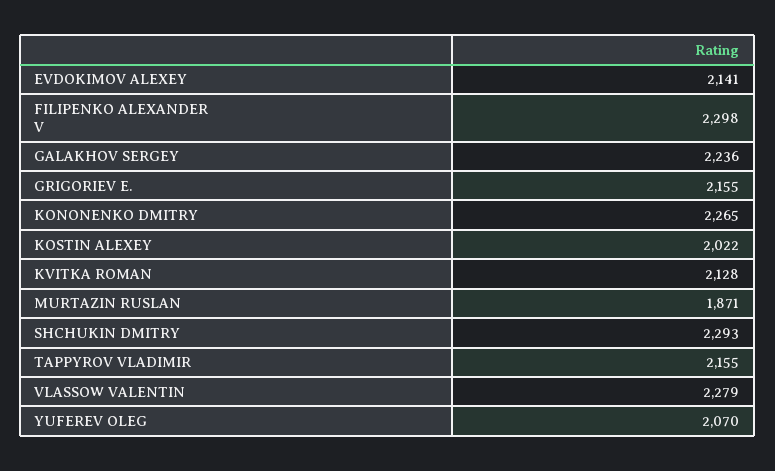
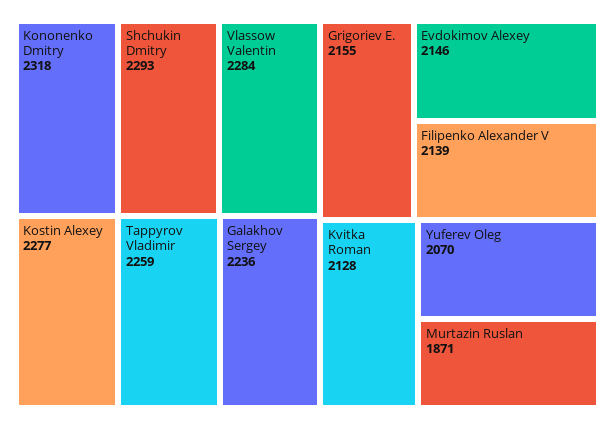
  {
-   "EVDOKIMOV ALEXEY": 2141,
+   "EVDOKIMOV ALEXEY": 2146,
-   "FILIPENKO ALEXANDER V": 2298,
+   "FILIPENKO ALEXANDER V": 2139,
    "GALAKHOV SERGEY": 2236,
    "GRIGORIEV E.": 2155,
-   "KONONENKO DMITRY": 2265,
+   "KONONENKO DMITRY": 2318,
-   "KOSTIN ALEXEY": 2022,
+   "KOSTIN ALEXEY": 2277,
    "KVITKA ROMAN": 2128,
    "MURTAZIN RUSLAN": 1871,
    "SHCHUKIN DMITRY": 2293,
-   "TAPPYROV VLADIMIR": 2155,
+   "TAPPYROV VLADIMIR": 2259,
-   "VLASSOW VALENTIN": 2279,
+   "VLASSOW VALENTIN": 2284,
    "YUFEREV OLEG": 2070
  }

